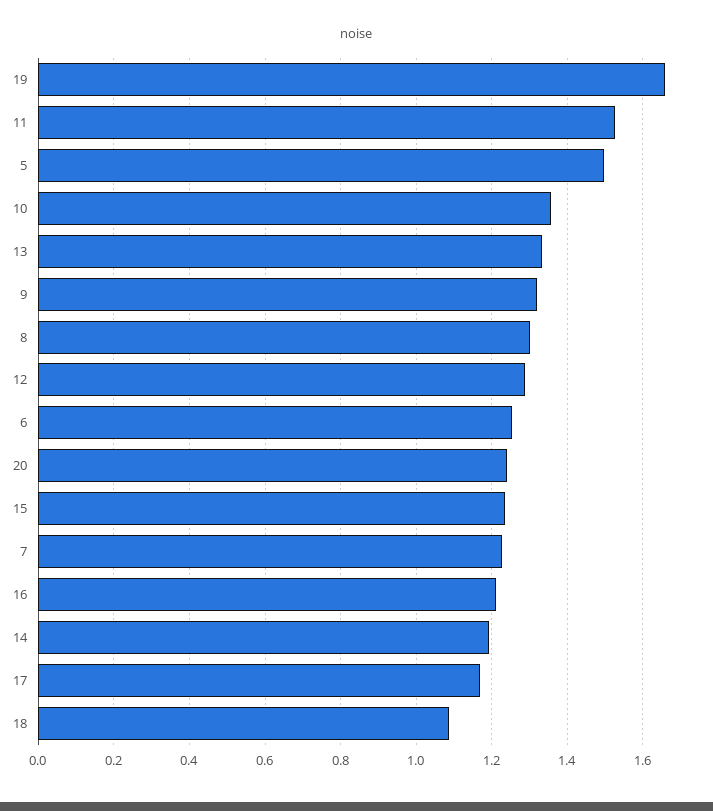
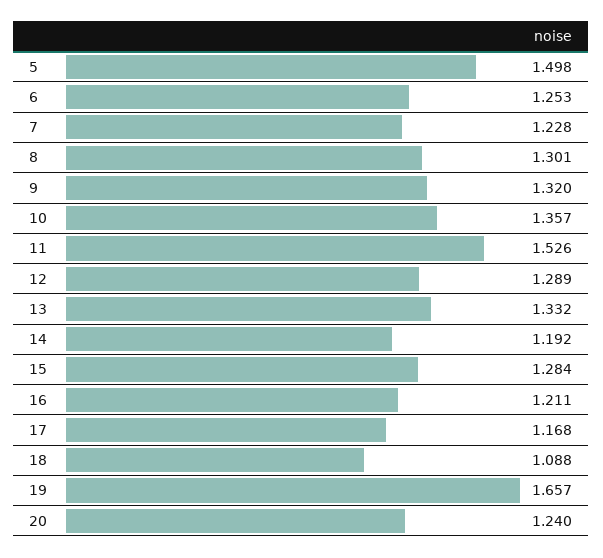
  {
    "19": 1.657,
    "11": 1.526,
    "5": 1.498,
    "10": 1.357,
    "13": 1.332,
    "9": 1.32,
    "8": 1.301,
    "12": 1.289,
    "6": 1.253,
    "20": 1.24,
-   "15": 1.24,
+   "15": 1.284,
    "7": 1.228,
    "16": 1.211,
    "14": 1.192,
    "17": 1.168,
    "18": 1.088
  }

